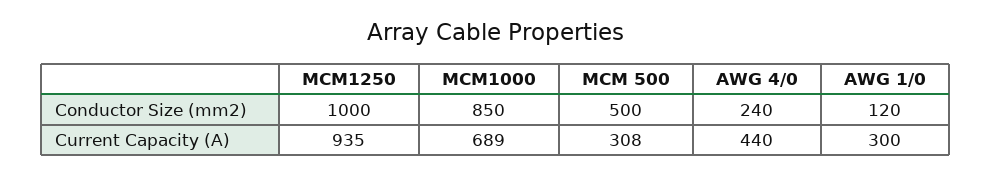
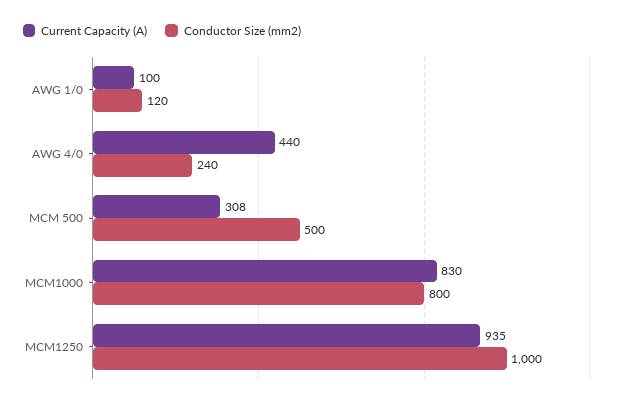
  {
    "Conductor Size (mm2)": {
      "MCM1250": 1000,
-     "MCM1000": 850,
+     "MCM1000": 800,
      "MCM 500": 500,
      "AWG 4/0": 240,
      "AWG 1/0": 120
    },
    "Current Capacity (A)": {
      "MCM1250": 935,
-     "MCM1000": 689,
+     "MCM1000": 830,
      "MCM 500": 308,
      "AWG 4/0": 440,
-     "AWG 1/0": 300
+     "AWG 1/0": 100
    }
  }

